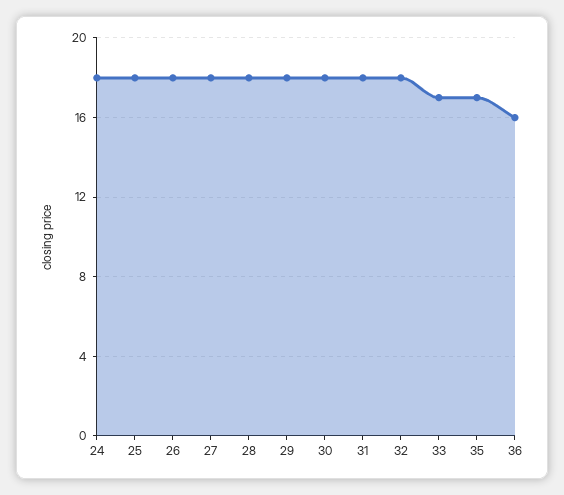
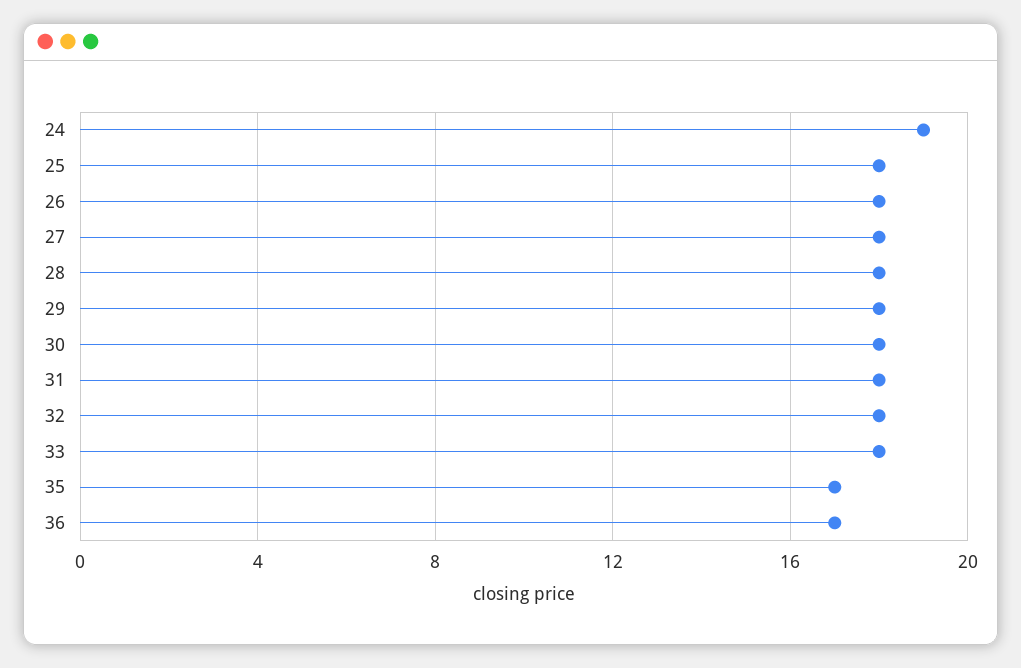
  {
-   "24": 18,
+   "24": 19,
    "25": 18,
    "26": 18,
    "27": 18,
    "28": 18,
    "29": 18,
    "30": 18,
    "31": 18,
    "32": 18,
-   "33": 17,
+   "33": 18,
    "35": 17,
-   "36": 16
+   "36": 17
  }

